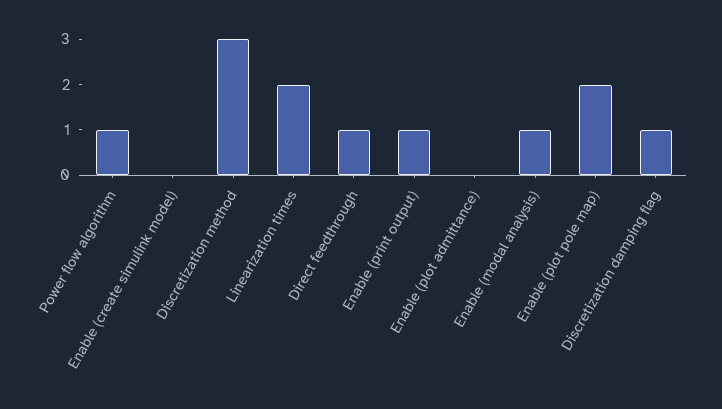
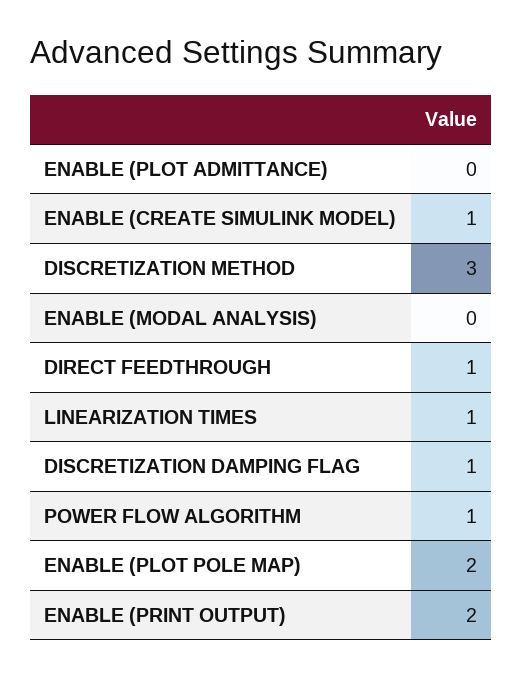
  {
    "Power flow algorithm": 1,
-   "Enable (create simulink model)": 0,
+   "Enable (create simulink model)": 1,
    "Discretization method": 3,
-   "Linearization times": 2,
+   "Linearization times": 1,
    "Direct feedthrough": 1,
-   "Enable (print output)": 1,
+   "Enable (print output)": 2,
    "Enable (plot admittance)": 0,
-   "Enable (modal analysis)": 1,
+   "Enable (modal analysis)": 0,
    "Enable (plot pole map)": 2,
    "Discretization damping flag": 1
  }

